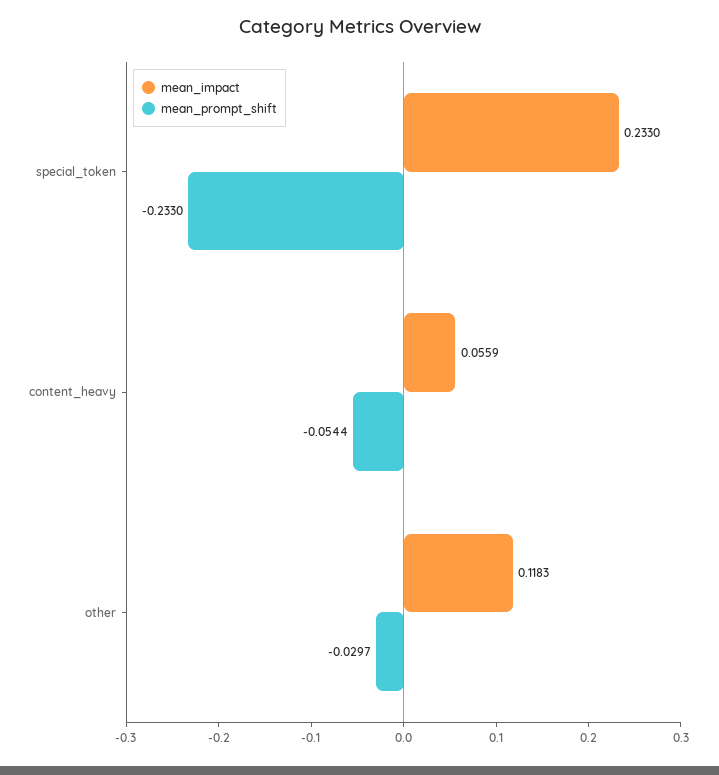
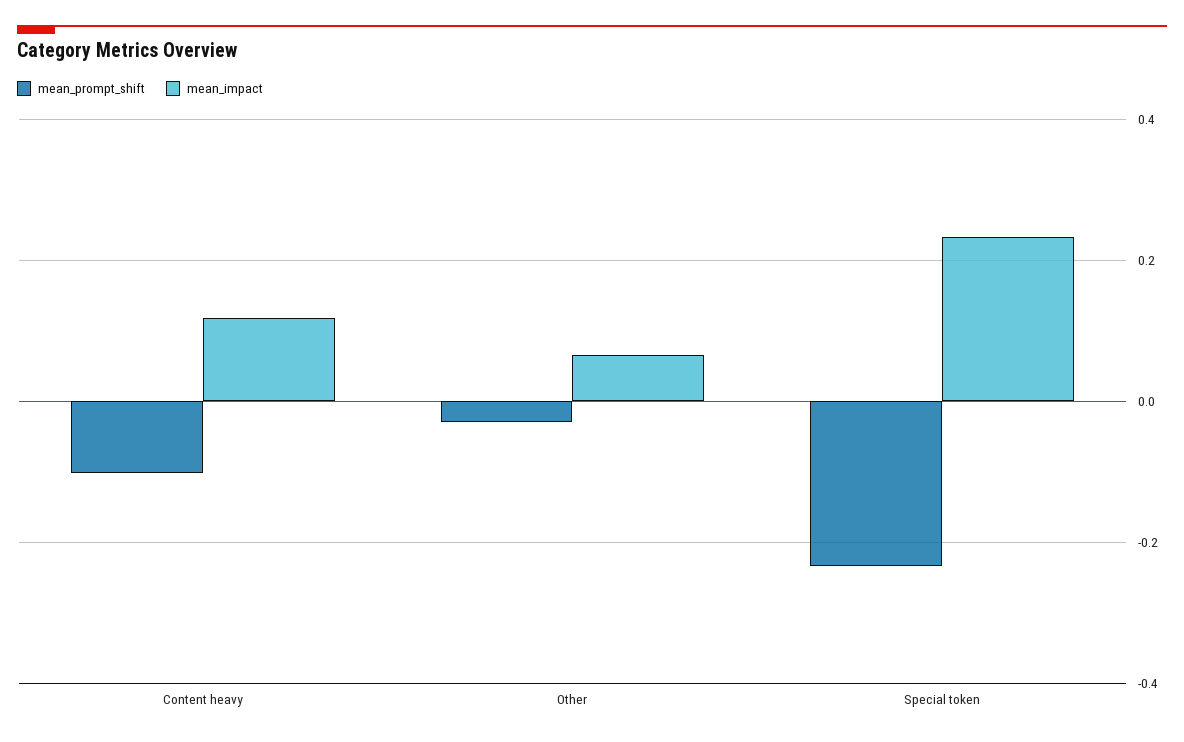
  {
    "mean_impact": {
      "special_token": 0.233,
-     "content_heavy": 0.0559,
+     "content_heavy": 0.12,
-     "other": 0.1183
+     "other": 0.06
    },
    "mean_prompt_shift": {
      "special_token": -0.233,
-     "content_heavy": -0.0544,
+     "content_heavy": -0.1,
      "other": -0.0297
    }
  }

